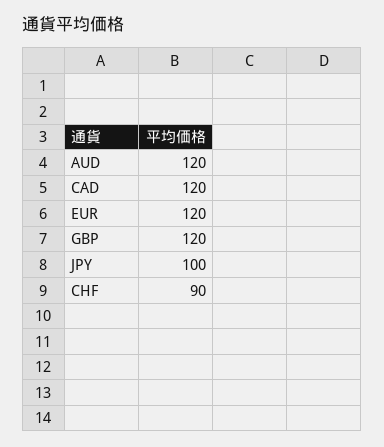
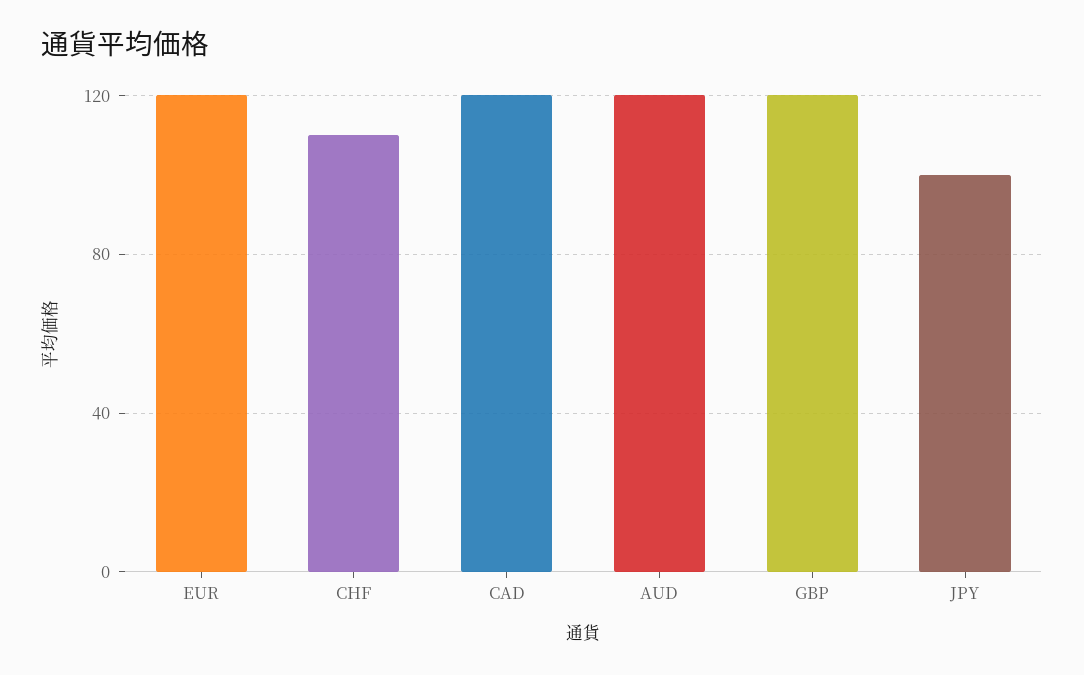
  {
    "AUD": 120,
    "CAD": 120,
    "EUR": 120,
    "GBP": 120,
    "JPY": 100,
-   "CHF": 90
+   "CHF": 110
  }

